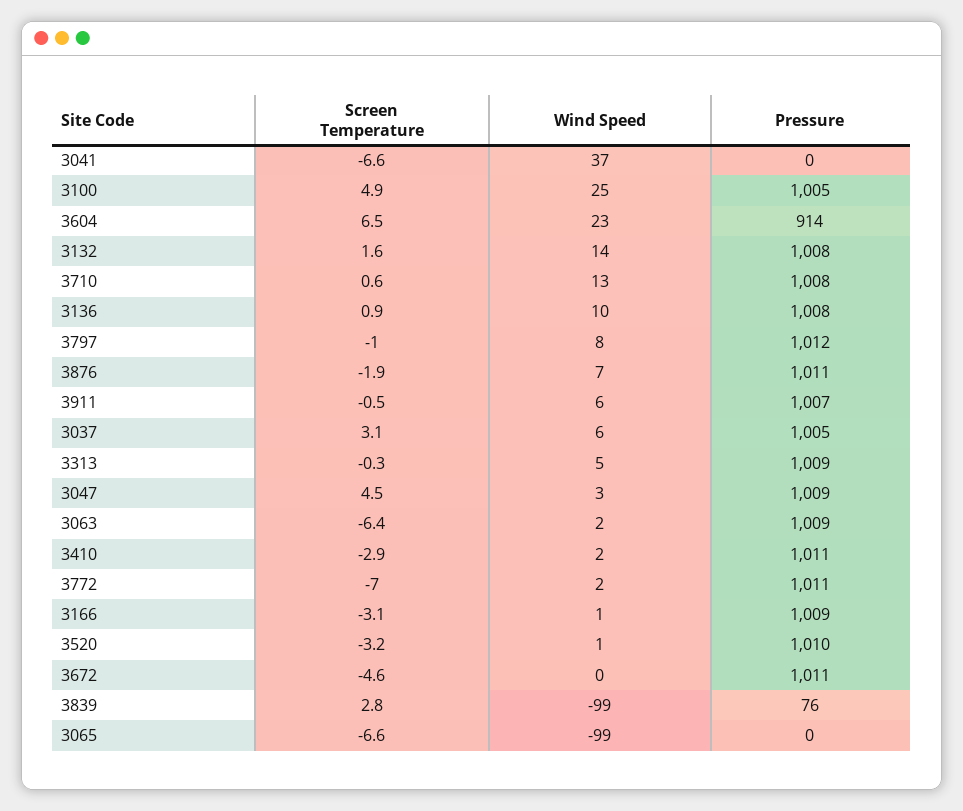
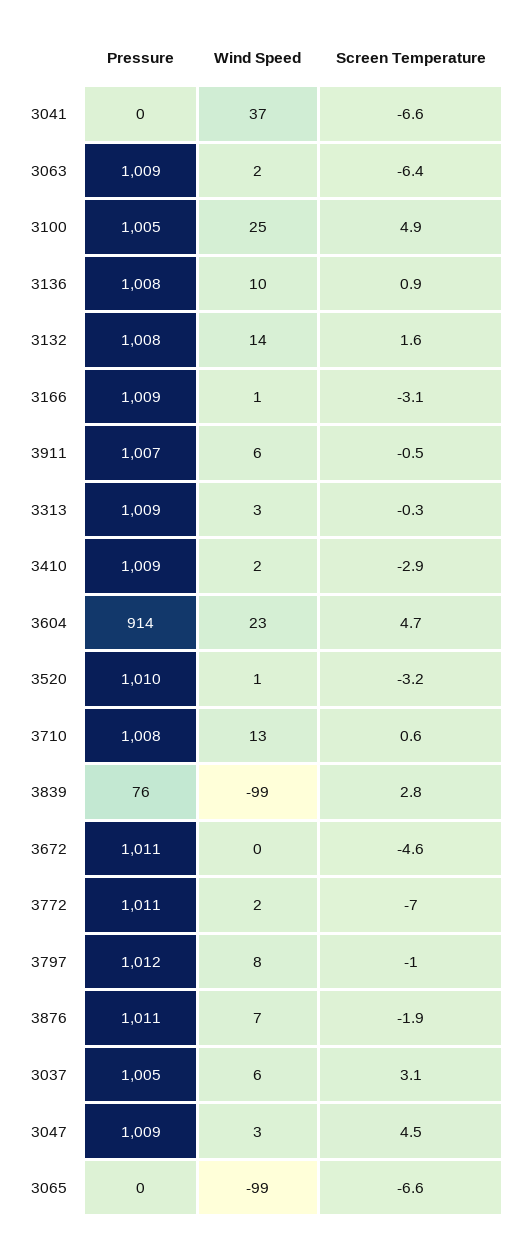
  {
    "Screen Temperature": {
      "3041": -6.6,
      "3100": 4.9,
-     "3604": 6.5,
+     "3604": 4.7,
      "3132": 1.6,
      "3710": 0.6,
      "3136": 0.9,
      "3797": -1,
      "3876": -1.9,
      "3911": -0.5,
      "3037": 3.1,
      "3313": -0.3,
      "3047": 4.5,
      "3063": -6.4,
      "3410": -2.9,
      "3772": -7,
      "3166": -3.1,
      "3520": -3.2,
      "3672": -4.6,
      "3839": 2.8,
      "3065": -6.6
    },
    "Wind Speed": {
      "3041": 37,
      "3100": 25,
      "3604": 23,
      "3132": 14,
      "3710": 13,
      "3136": 10,
      "3797": 8,
      "3876": 7,
      "3911": 6,
      "3037": 6,
-     "3313": 5,
+     "3313": 3,
      "3047": 3,
      "3063": 2,
      "3410": 2,
      "3772": 2,
      "3166": 1,
      "3520": 1,
      "3672": 0,
      "3839": -99,
      "3065": -99
    },
    "Pressure": {
      "3041": 0,
      "3100": 1005,
      "3604": 914,
      "3132": 1008,
      "3710": 1008,
      "3136": 1008,
      "3797": 1012,
      "3876": 1011,
      "3911": 1007,
      "3037": 1005,
      "3313": 1009,
      "3047": 1009,
      "3063": 1009,
-     "3410": 1011,
+     "3410": 1009,
      "3772": 1011,
      "3166": 1009,
      "3520": 1010,
      "3672": 1011,
      "3839": 76,
      "3065": 0
    }
  }

